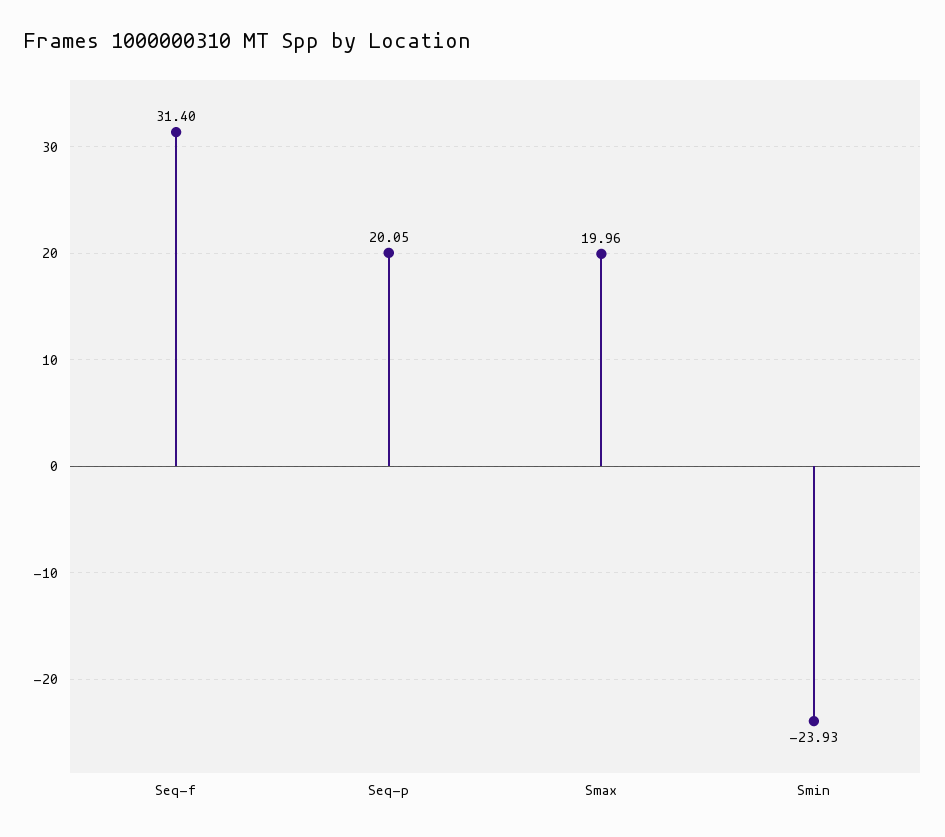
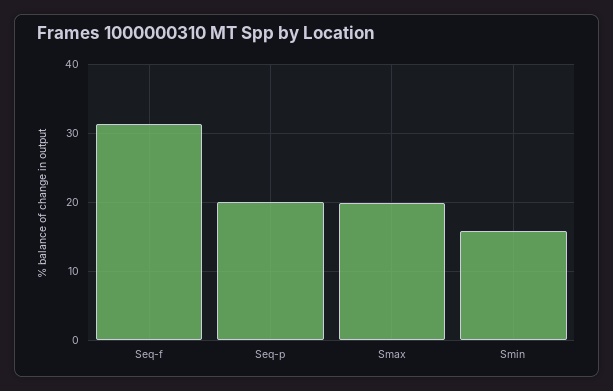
  {
    "Seq-f": 31.4,
    "Seq-p": 20.05,
    "Smax": 19.96,
-   "Smin": -23.93
+   "Smin": 16
  }

